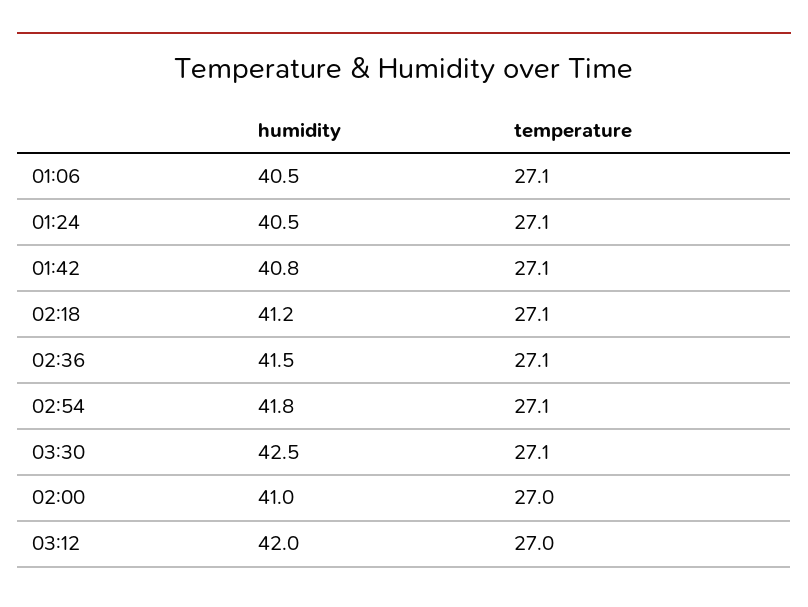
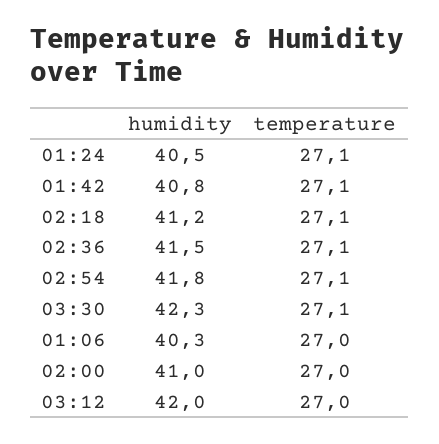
  {
    "humidity": {
-     "01:06": 40.5,
+     "01:06": 40.3,
      "01:24": 40.5,
      "01:42": 40.8,
      "02:18": 41.2,
      "02:36": 41.5,
      "02:54": 41.8,
-     "03:30": 42.5,
+     "03:30": 42.3,
      "02:00": 41,
      "03:12": 42
    },
    "temperature": {
-     "01:06": 27.1,
+     "01:06": 27,
      "01:24": 27.1,
      "01:42": 27.1,
      "02:18": 27.1,
      "02:36": 27.1,
      "02:54": 27.1,
      "03:30": 27.1,
      "02:00": 27,
      "03:12": 27
    }
  }

